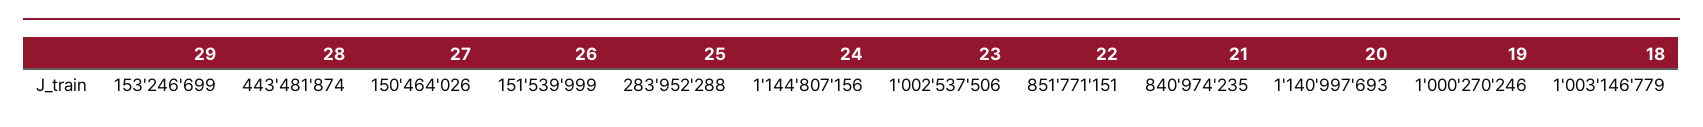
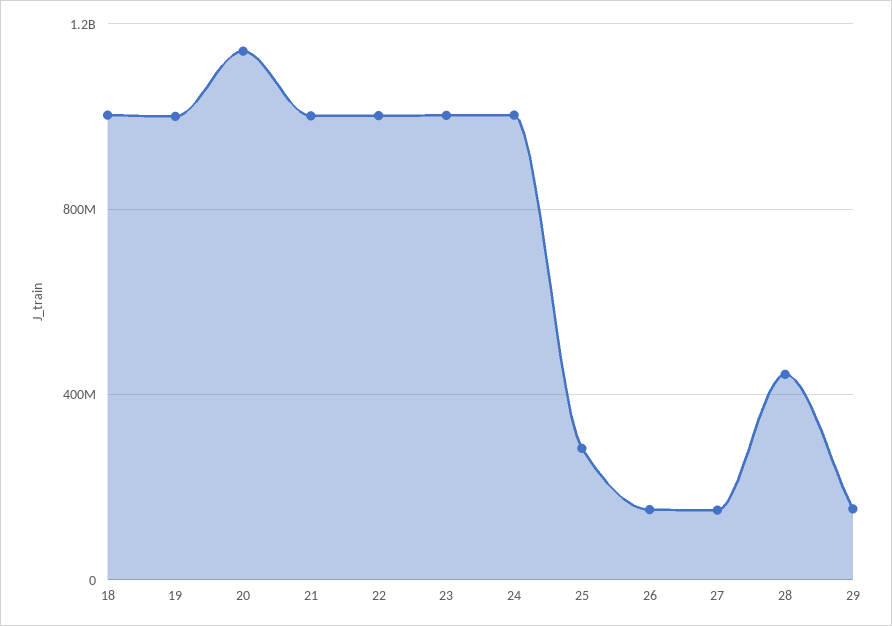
  {
    "29": 153246699,
    "28": 443481874,
    "27": 150464026,
    "26": 151539999,
    "25": 283952288,
-   "24": 1144807156,
+   "24": 1000000000,
    "23": 1002537506,
-   "22": 851771151,
+   "22": 1000000000,
-   "21": 840974235,
+   "21": 1000000000,
    "20": 1140997693,
    "19": 1000270246,
    "18": 1003146779
  }

